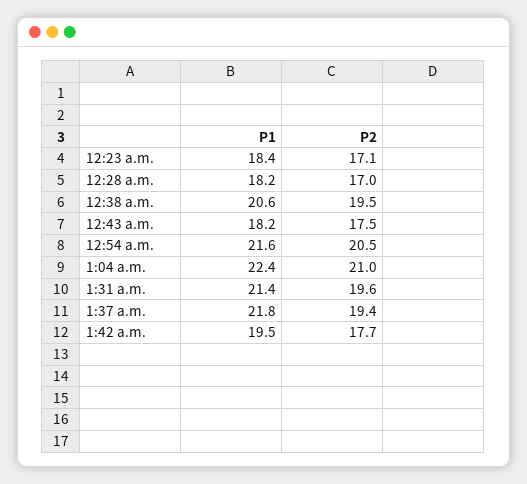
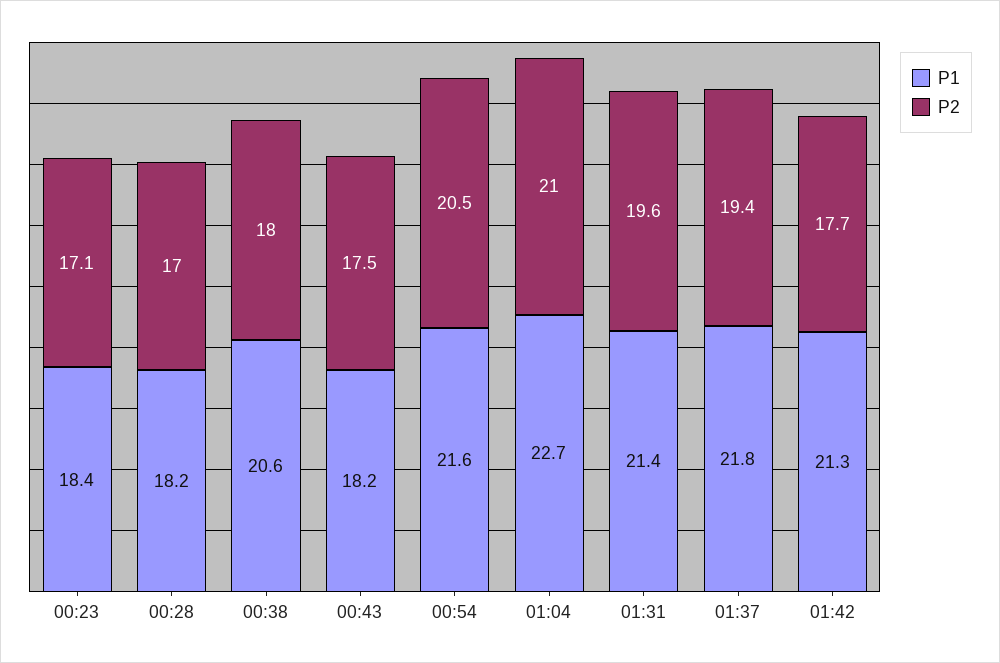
  {
    "P1": {
      "12:23 a.m.": 18.4,
      "12:28 a.m.": 18.2,
      "12:38 a.m.": 20.6,
      "12:43 a.m.": 18.2,
      "12:54 a.m.": 21.6,
-     "1:04 a.m.": 22.4,
+     "1:04 a.m.": 22.7,
      "1:31 a.m.": 21.4,
      "1:37 a.m.": 21.8,
-     "1:42 a.m.": 19.5
+     "1:42 a.m.": 21.3
    },
    "P2": {
      "12:23 a.m.": 17.1,
      "12:28 a.m.": 17,
-     "12:38 a.m.": 19.5,
+     "12:38 a.m.": 18,
      "12:43 a.m.": 17.5,
      "12:54 a.m.": 20.5,
      "1:04 a.m.": 21,
      "1:31 a.m.": 19.6,
      "1:37 a.m.": 19.4,
      "1:42 a.m.": 17.7
    }
  }

